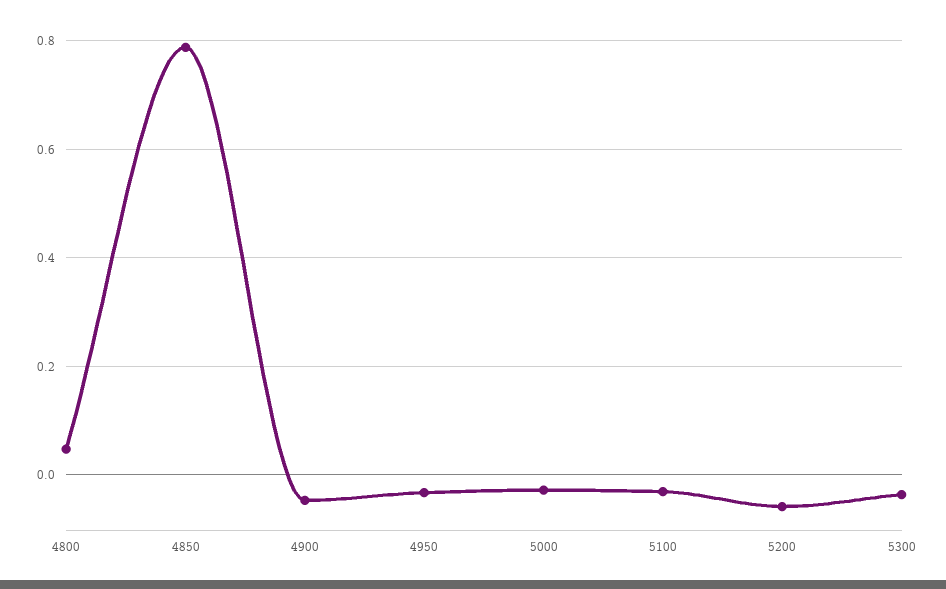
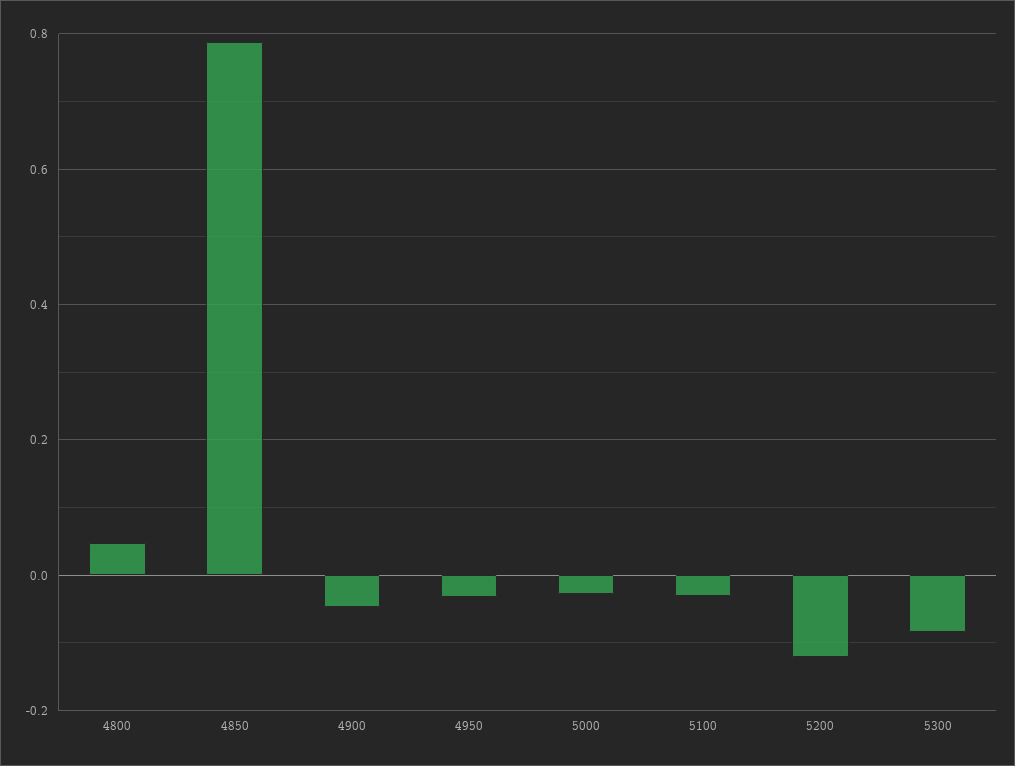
  {
    "4800": 0.04,
    "4850": 0.78,
    "4900": -0.04,
    "4950": -0.04,
    "5000": -0.02,
    "5100": -0.04,
-   "5200": -0.06,
+   "5200": -0.12,
-   "5300": -0.04
+   "5300": -0.08
  }

